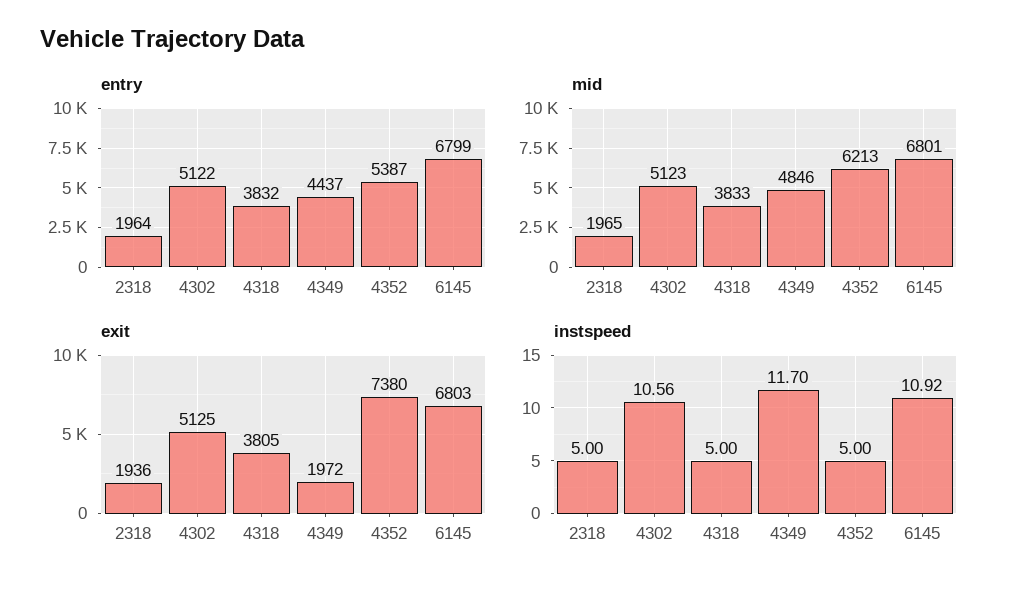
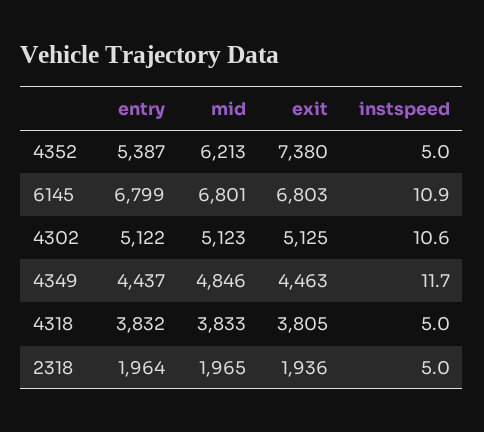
  {
    "entry": {
      "2318": 1964,
      "4302": 5122,
      "4318": 3832,
      "4349": 4437,
      "4352": 5387,
      "6145": 6799
    },
    "mid": {
      "2318": 1965,
      "4302": 5123,
      "4318": 3833,
      "4349": 4846,
      "4352": 6213,
      "6145": 6801
    },
    "exit": {
      "2318": 1936,
      "4302": 5125,
      "4318": 3805,
-     "4349": 1972,
+     "4349": 4463,
      "4352": 7380,
      "6145": 6803
    },
    "instspeed": {
      "2318": 5,
      "4302": 10.56,
      "4318": 5,
      "4349": 11.7,
      "4352": 5,
      "6145": 10.92
    }
  }

